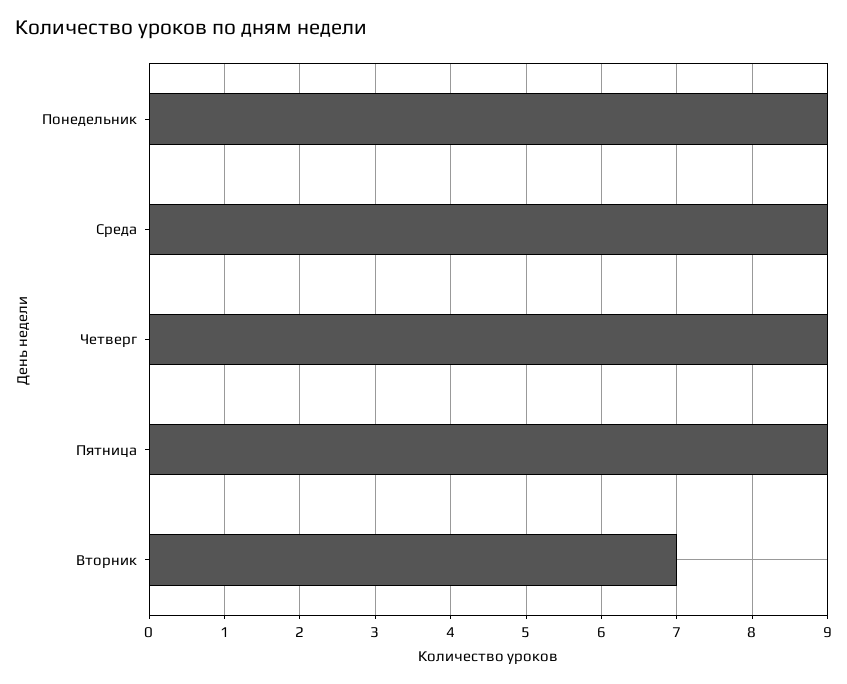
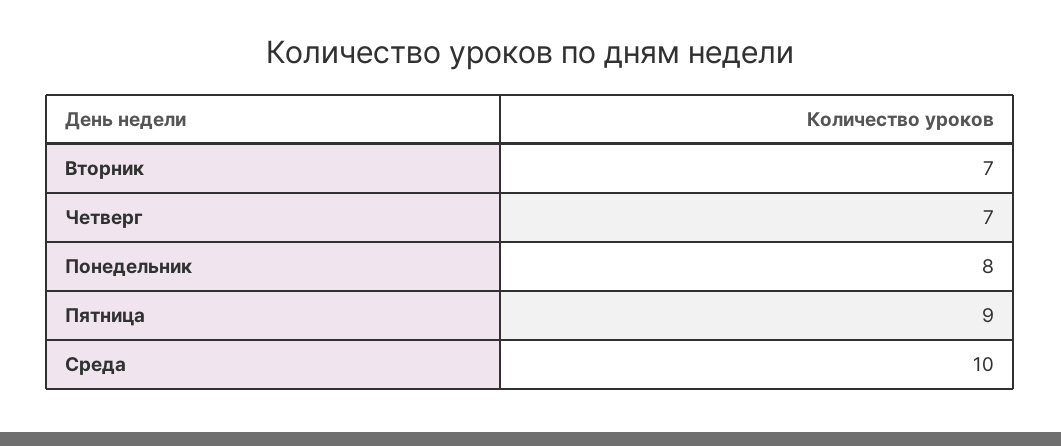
  {
-   "Понедельник": 9,
+   "Понедельник": 8,
-   "Среда": 9,
+   "Среда": 10,
-   "Четверг": 9,
+   "Четверг": 7,
    "Пятница": 9,
    "Вторник": 7
  }

